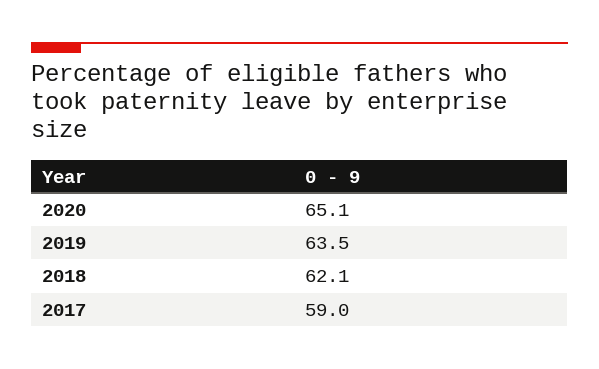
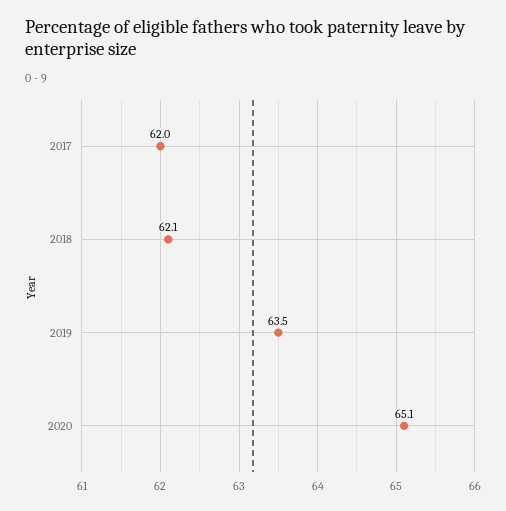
  {
    "2020": 65.1,
    "2019": 63.5,
    "2018": 62.1,
-   "2017": 59
+   "2017": 62
  }

